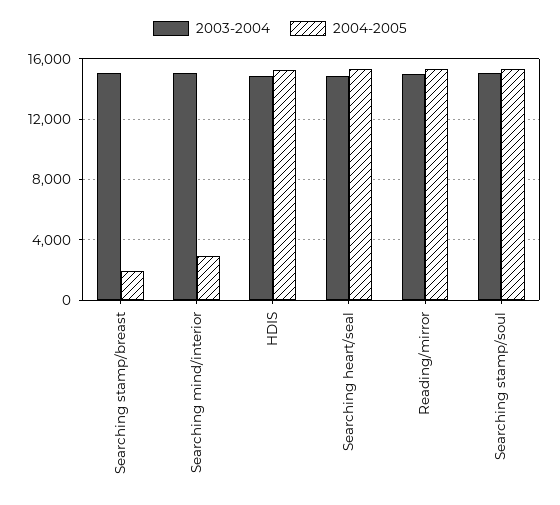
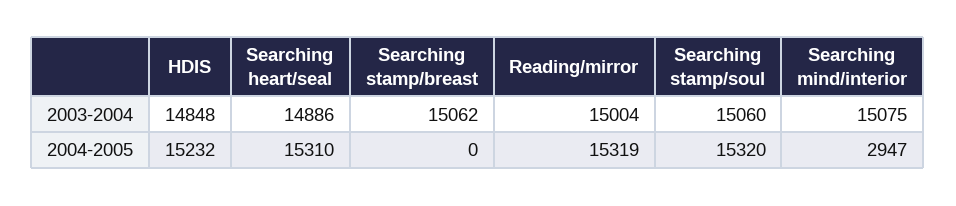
  {
    "2003-2004": {
      "Searching stamp/breast": 15062,
      "Searching mind/interior": 15075,
      "HDIS": 14848,
      "Searching heart/seal": 14886,
      "Reading/mirror": 15004,
      "Searching stamp/soul": 15060
    },
    "2004-2005": {
-     "Searching stamp/breast": 2000,
+     "Searching stamp/breast": 0,
      "Searching mind/interior": 2947,
      "HDIS": 15232,
      "Searching heart/seal": 15310,
      "Reading/mirror": 15319,
      "Searching stamp/soul": 15320
    }
  }

